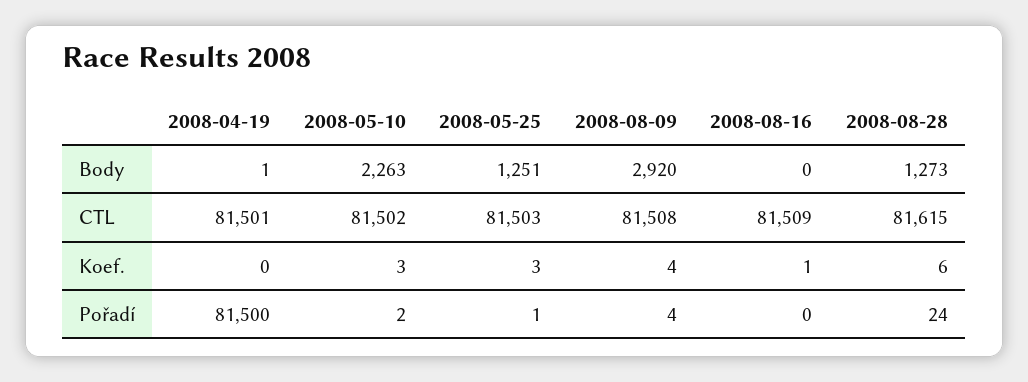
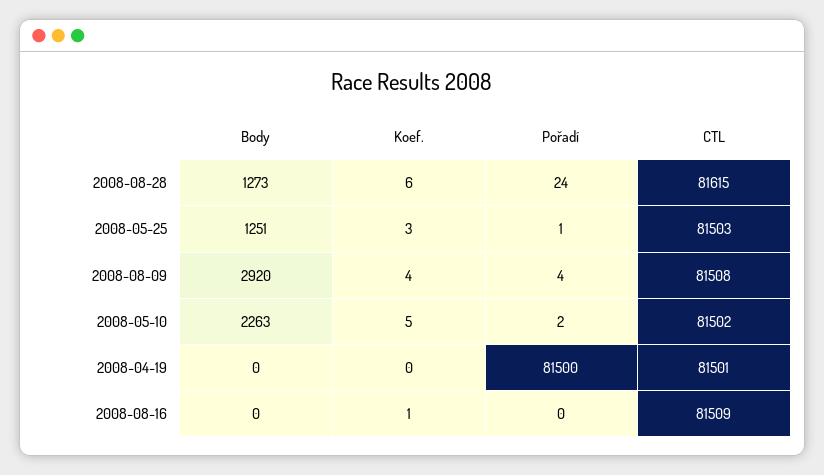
  {
    "2008-04-19": {
-     "Body": 1,
+     "Body": 0,
      "CTL": 81501,
      "Koef.": 0,
      "Pořadí": 81500
    },
    "2008-05-10": {
      "Body": 2263,
      "CTL": 81502,
-     "Koef.": 3,
+     "Koef.": 5,
      "Pořadí": 2
    },
    "2008-05-25": {
      "Body": 1251,
      "CTL": 81503,
      "Koef.": 3,
      "Pořadí": 1
    },
    "2008-08-09": {
      "Body": 2920,
      "CTL": 81508,
      "Koef.": 4,
      "Pořadí": 4
    },
    "2008-08-16": {
      "Body": 0,
      "CTL": 81509,
      "Koef.": 1,
      "Pořadí": 0
    },
    "2008-08-28": {
      "Body": 1273,
      "CTL": 81615,
      "Koef.": 6,
      "Pořadí": 24
    }
  }

